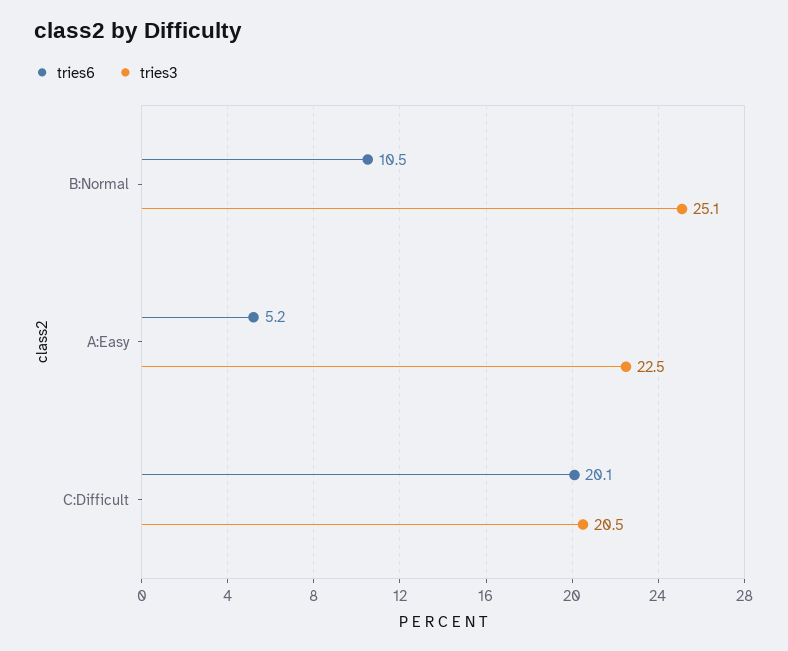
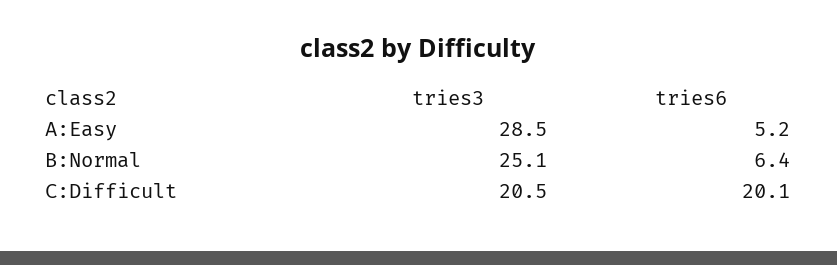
  {
    "tries6": {
-     "B:Normal": 10.5,
+     "B:Normal": 6.4,
      "A:Easy": 5.2,
      "C:Difficult": 20.1
    },
    "tries3": {
      "B:Normal": 25.1,
-     "A:Easy": 22.5,
+     "A:Easy": 28.5,
      "C:Difficult": 20.5
    }
  }

